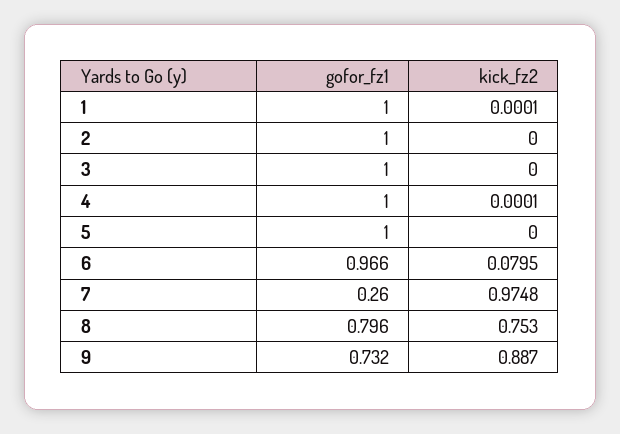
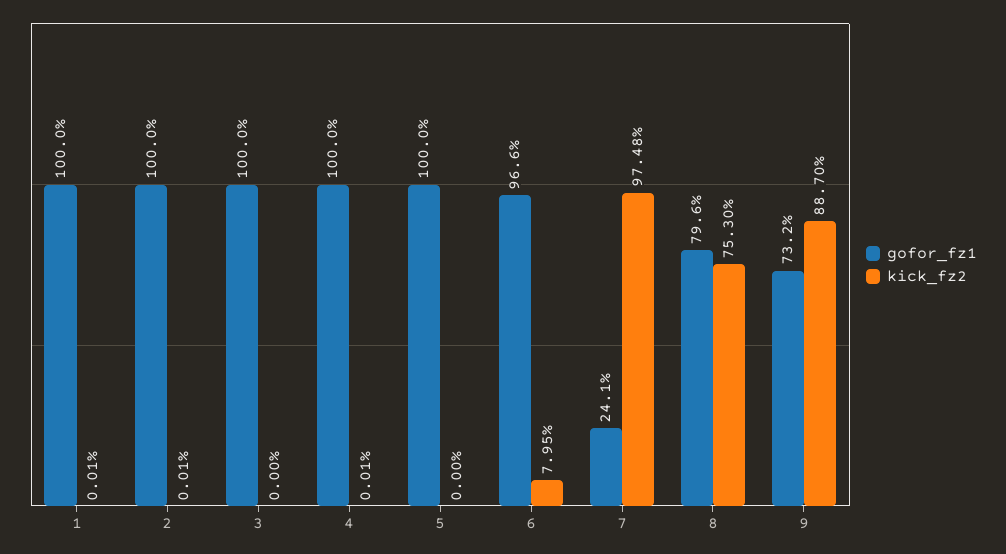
  {
    "gofor_fz1": {
      "1": 1,
      "2": 1,
      "3": 1,
      "4": 1,
      "5": 1,
      "6": 0.966,
-     "7": 0.26,
+     "7": 0.241,
      "8": 0.796,
      "9": 0.732
    },
    "kick_fz2": {
      "1": 0.0001,
-     "2": 0,
+     "2": 0.0001,
      "3": 0,
      "4": 0.0001,
      "5": 0,
      "6": 0.0795,
      "7": 0.9748,
      "8": 0.753,
      "9": 0.887
    }
  }

